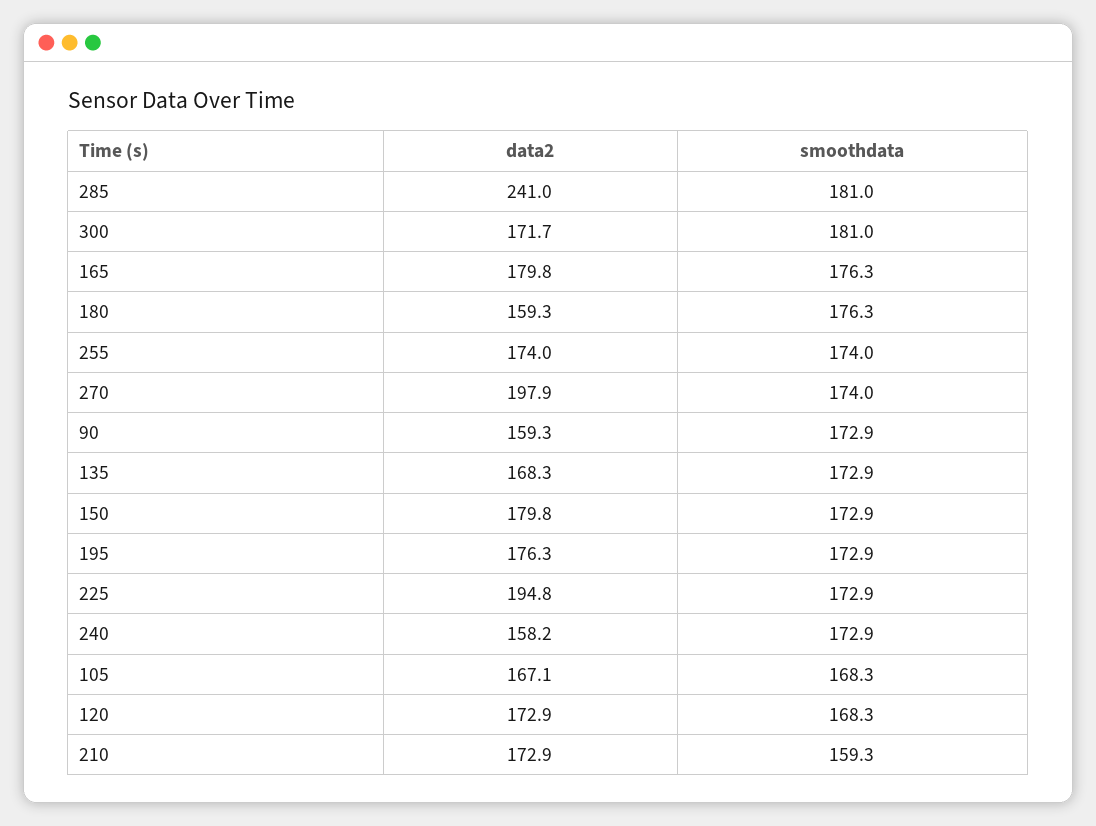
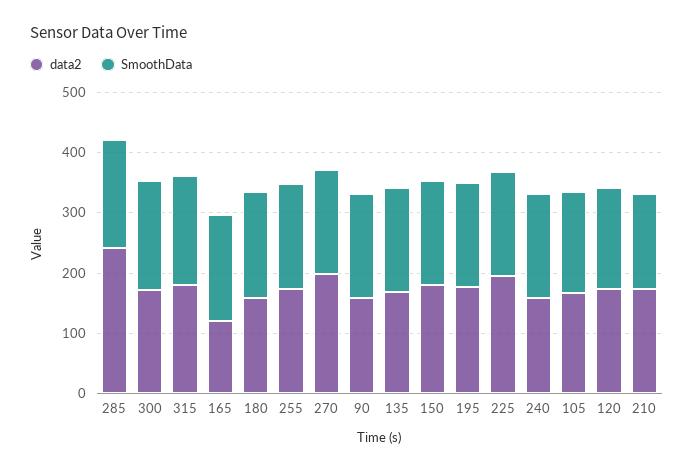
  {
    "data2": {
      "285": 241,
      "300": 171.7,
-     "165": 179.8,
+     "165": 120,
      "180": 159.3,
      "255": 174,
      "270": 197.9,
      "90": 159.3,
      "135": 168.3,
      "150": 179.8,
      "195": 176.3,
      "225": 194.8,
      "240": 158.2,
      "105": 167.1,
      "120": 172.9,
-     "210": 172.9
+     "210": 172.9,
+     "315": 180
    },
    "smoothdata": {
      "285": 181,
      "300": 181,
      "165": 176.3,
      "180": 176.3,
      "255": 174,
      "270": 174,
      "90": 172.9,
      "135": 172.9,
      "150": 172.9,
      "195": 172.9,
      "225": 172.9,
      "240": 172.9,
      "105": 168.3,
      "120": 168.3,
-     "210": 159.3
+     "210": 159.3,
+     "315": 180
    }
  }

